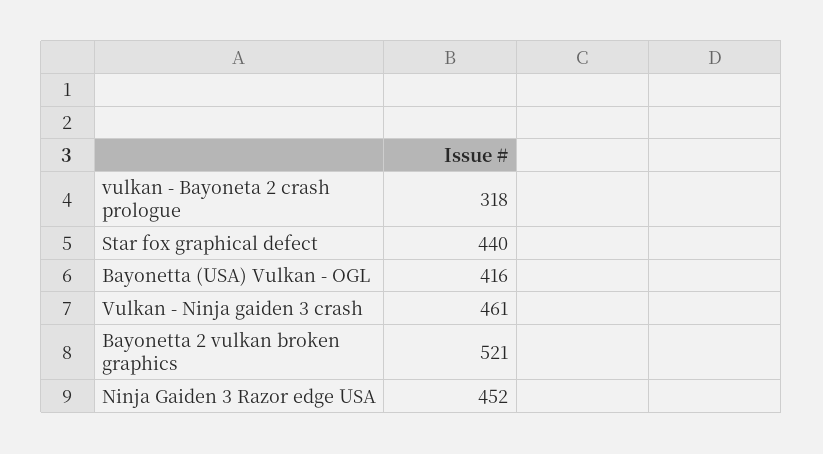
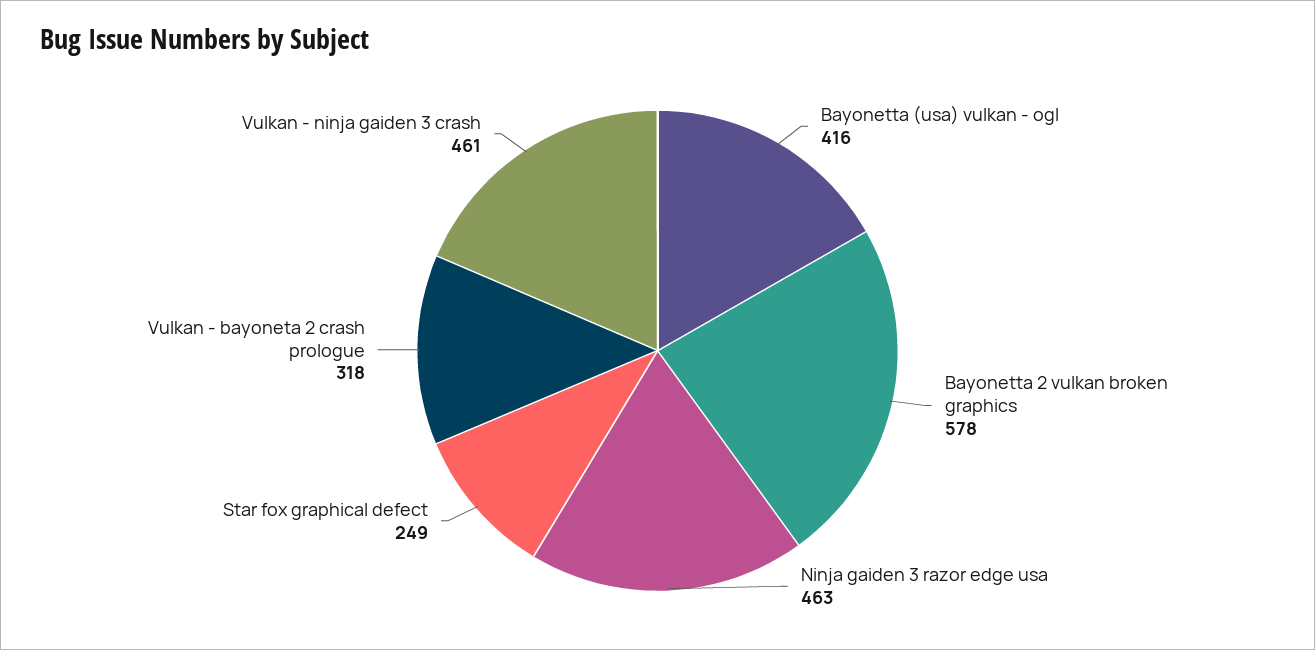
  {
    "vulkan - Bayoneta 2 crash prologue": 318,
-   "Star fox graphical defect": 440,
+   "Star fox graphical defect": 249,
    "Bayonetta (USA) Vulkan - OGL": 416,
    "Vulkan - Ninja gaiden 3 crash": 461,
-   "Bayonetta 2 vulkan broken graphics": 521,
+   "Bayonetta 2 vulkan broken graphics": 578,
-   "Ninja Gaiden 3 Razor edge USA": 452
+   "Ninja Gaiden 3 Razor edge USA": 463
  }

